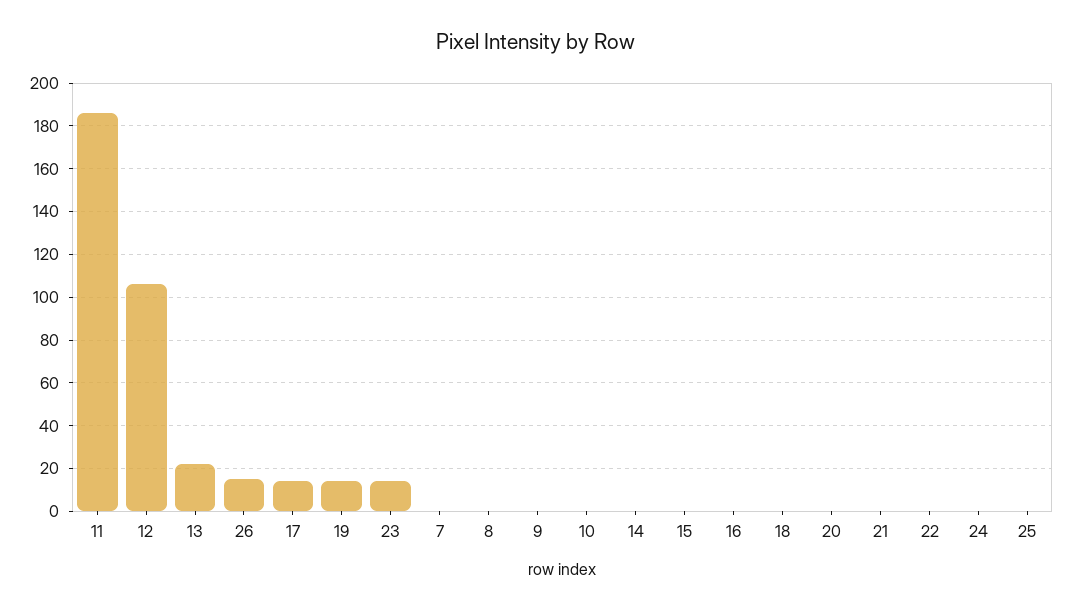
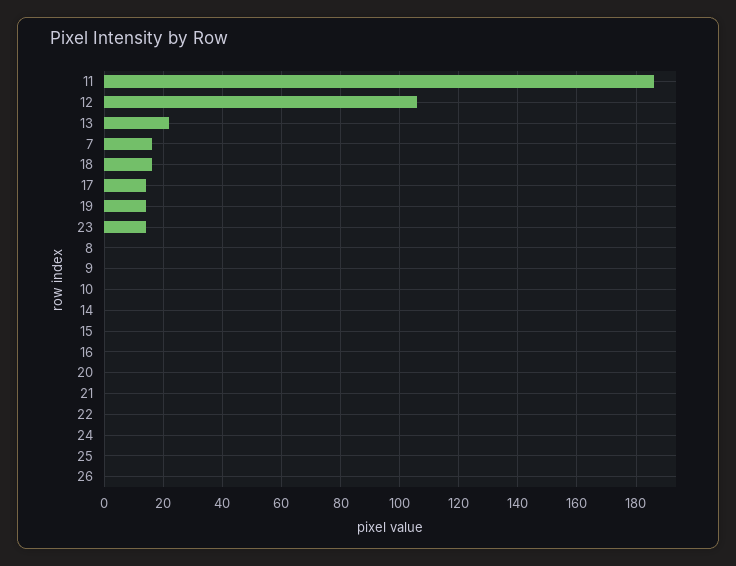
  {
    "11": 185,
    "12": 105,
    "13": 20,
-   "26": 15,
+   "26": 0,
    "17": 15,
    "19": 15,
    "23": 15,
-   "7": 0,
+   "7": 15,
    "8": 0,
    "9": 0,
    "10": 0,
    "14": 0,
    "15": 0,
    "16": 0,
-   "18": 0,
+   "18": 15,
    "20": 0,
    "21": 0,
    "22": 0,
    "24": 0,
    "25": 0
  }

